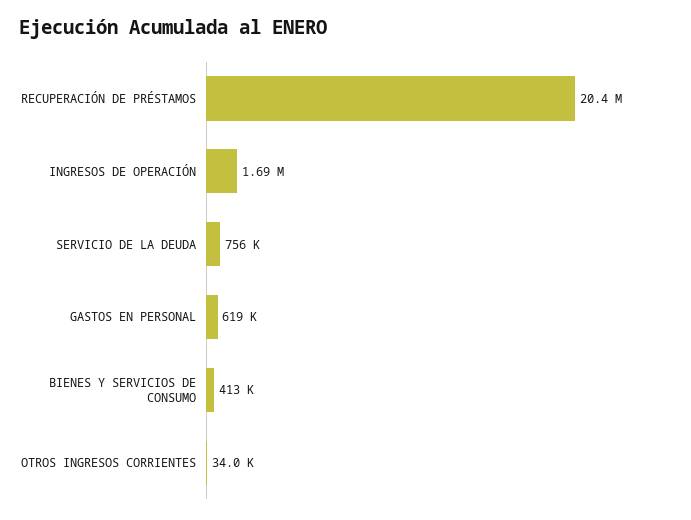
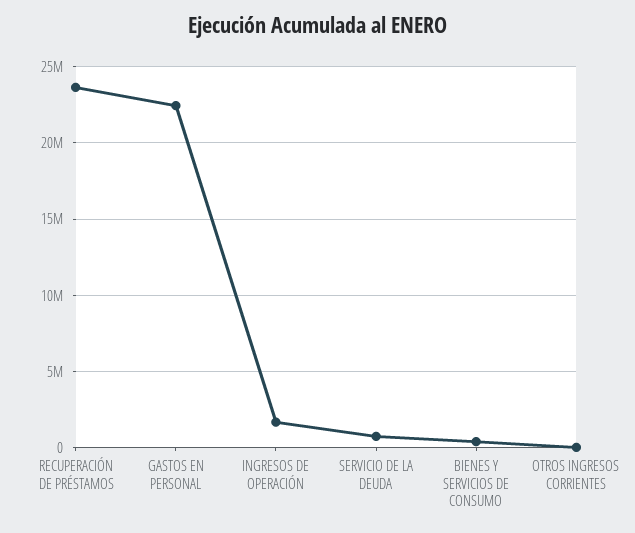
  {
-   "RECUPERACIÓN DE PRÉSTAMOS": 20400000,
+   "RECUPERACIÓN DE PRÉSTAMOS": 23500000,
    "INGRESOS DE OPERACIÓN": 1690000,
    "SERVICIO DE LA DEUDA": 756000,
-   "GASTOS EN PERSONAL": 619000,
+   "GASTOS EN PERSONAL": 22500000,
    "BIENES Y SERVICIOS DE CONSUMO": 413000,
    "OTROS INGRESOS CORRIENTES": 34000
  }

